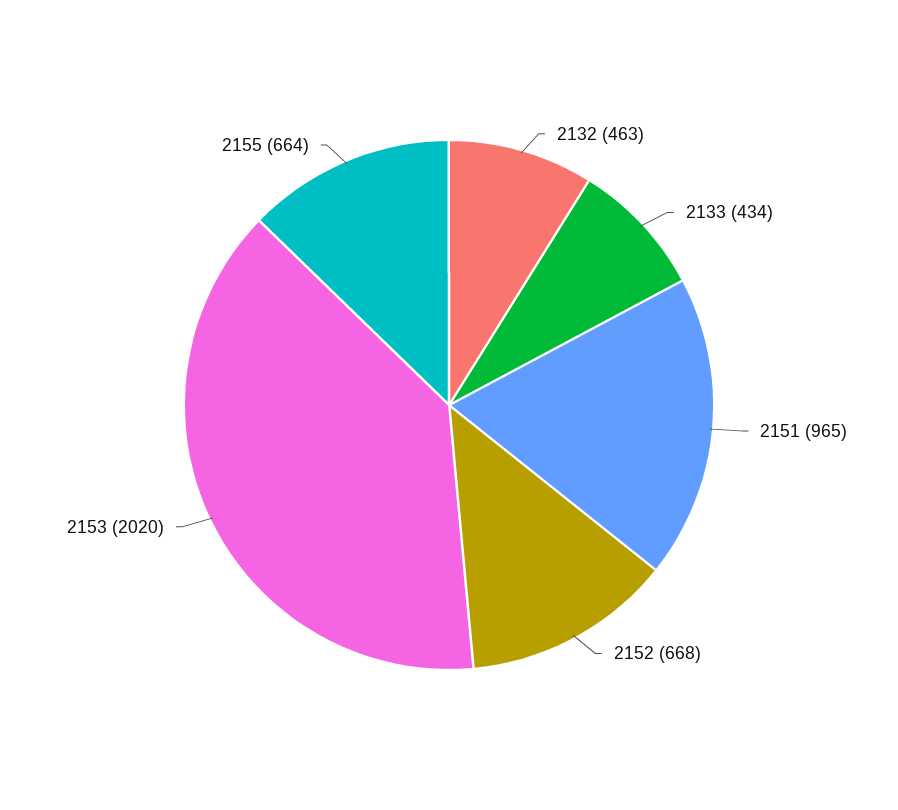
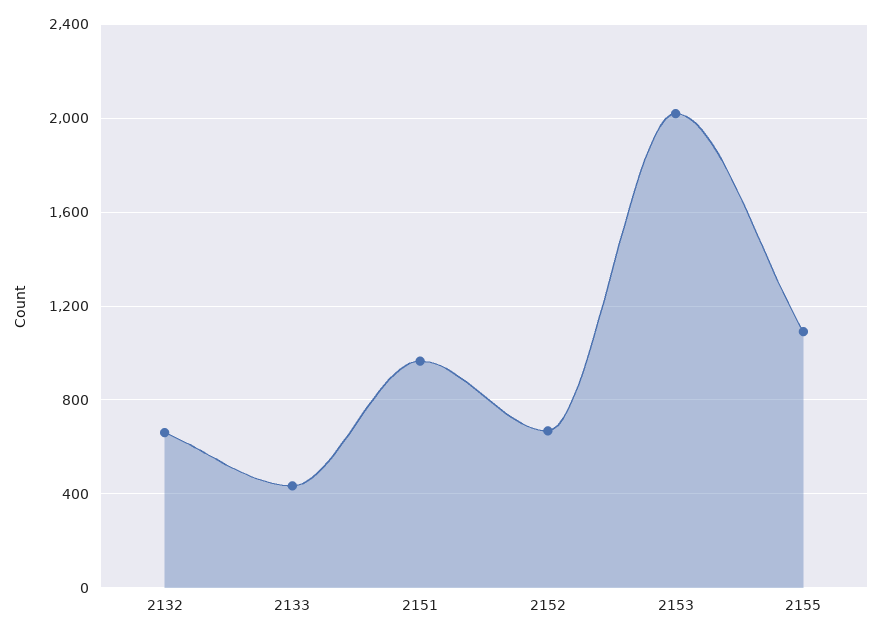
  {
-   "2132": 463,
+   "2132": 650,
    "2133": 434,
    "2151": 965,
    "2152": 668,
    "2153": 2020,
-   "2155": 664
+   "2155": 1100
  }

